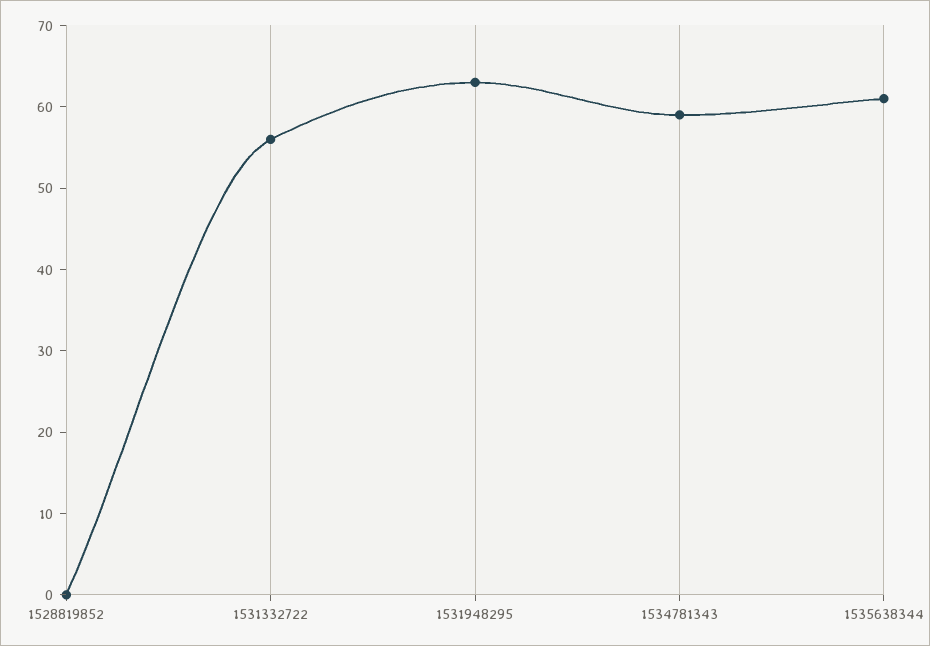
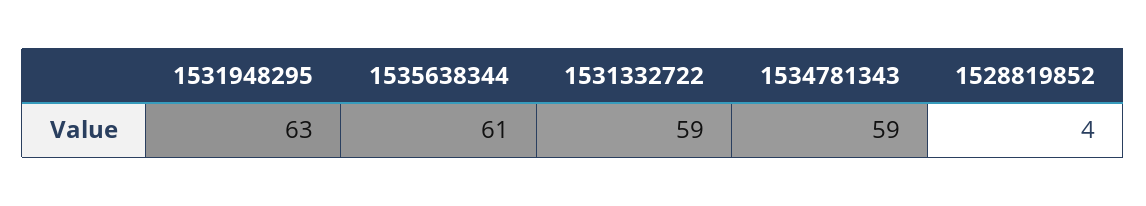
  {
-   "1528819852": 0,
+   "1528819852": 4,
-   "1531332722": 56,
+   "1531332722": 59,
    "1531948295": 63,
    "1534781343": 59,
    "1535638344": 61
  }

